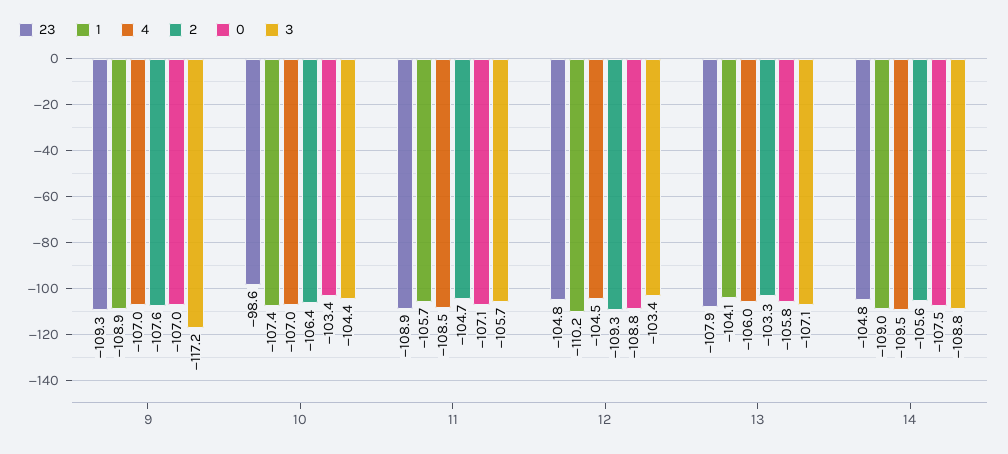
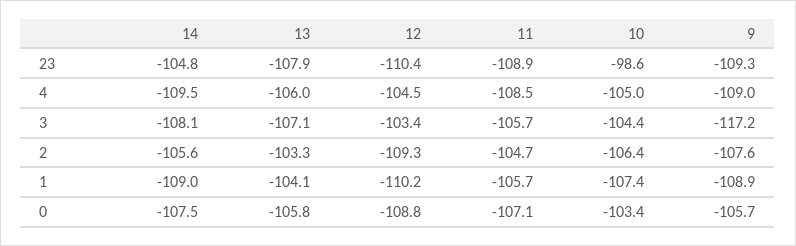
  {
    "23": {
      "9": -109.3,
      "10": -98.6,
      "11": -108.9,
-     "12": -104.8,
+     "12": -110.4,
      "13": -107.9,
      "14": -104.8
    },
    "1": {
      "9": -108.9,
      "10": -107.4,
      "11": -105.7,
      "12": -110.2,
      "13": -104.1,
      "14": -109
    },
    "4": {
-     "9": -107,
+     "9": -109,
-     "10": -107,
+     "10": -105,
      "11": -108.5,
      "12": -104.5,
      "13": -106,
      "14": -109.5
    },
    "2": {
      "9": -107.6,
      "10": -106.4,
      "11": -104.7,
      "12": -109.3,
      "13": -103.3,
      "14": -105.6
    },
    "0": {
-     "9": -107,
+     "9": -105.7,
      "10": -103.4,
      "11": -107.1,
      "12": -108.8,
      "13": -105.8,
      "14": -107.5
    },
    "3": {
      "9": -117.2,
      "10": -104.4,
      "11": -105.7,
      "12": -103.4,
      "13": -107.1,
-     "14": -108.8
+     "14": -108.1
    }
  }

